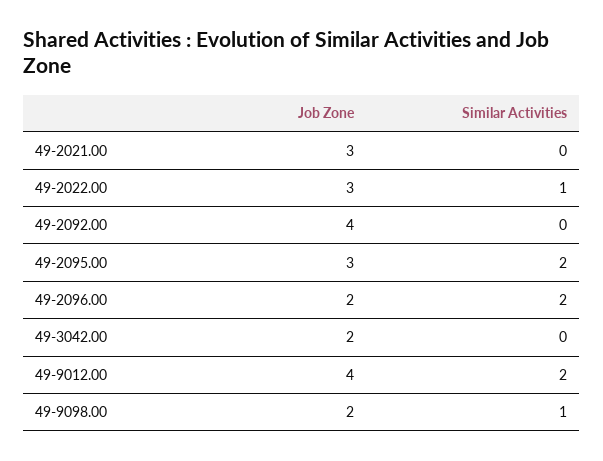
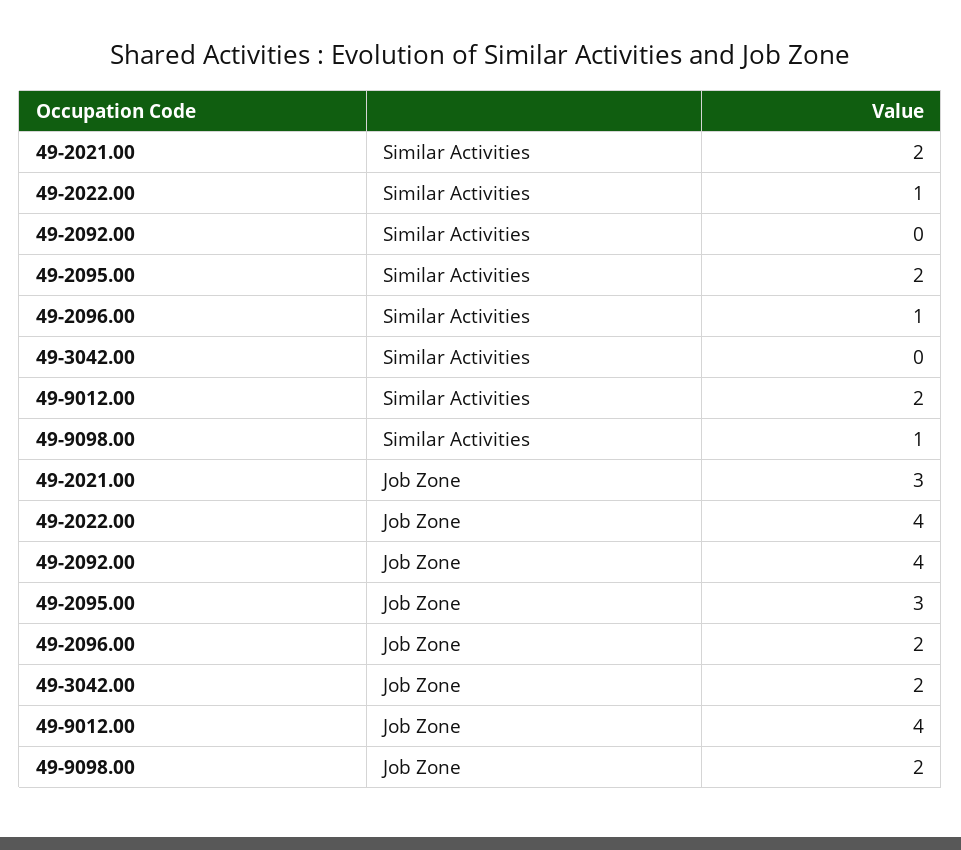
  {
    "Job Zone": {
      "49-2021.00": 3,
-     "49-2022.00": 3,
+     "49-2022.00": 4,
      "49-2092.00": 4,
      "49-2095.00": 3,
      "49-2096.00": 2,
      "49-3042.00": 2,
      "49-9012.00": 4,
      "49-9098.00": 2
    },
    "Similar Activities": {
-     "49-2021.00": 0,
+     "49-2021.00": 2,
      "49-2022.00": 1,
      "49-2092.00": 0,
      "49-2095.00": 2,
-     "49-2096.00": 2,
+     "49-2096.00": 1,
      "49-3042.00": 0,
      "49-9012.00": 2,
      "49-9098.00": 1
    }
  }

